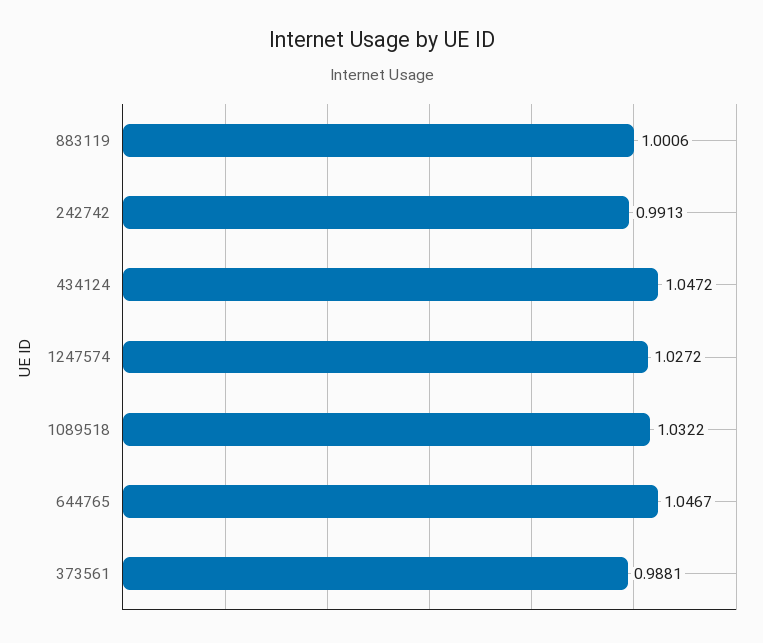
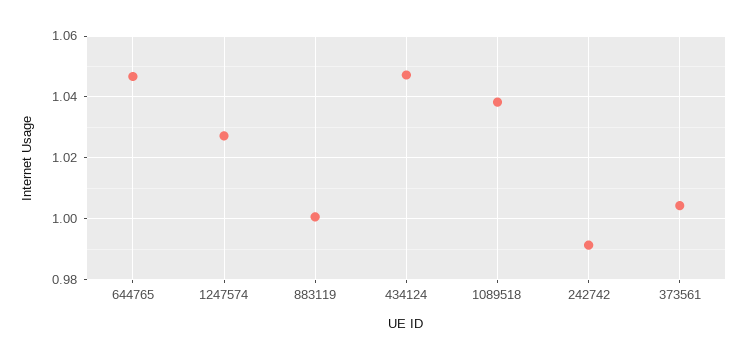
  {
    "883119": 1.0006,
    "242742": 0.9913,
    "434124": 1.0472,
    "1247574": 1.0272,
-   "1089518": 1.0322,
+   "1089518": 1.038,
    "644765": 1.0467,
-   "373561": 0.9881
+   "373561": 1.004
  }

